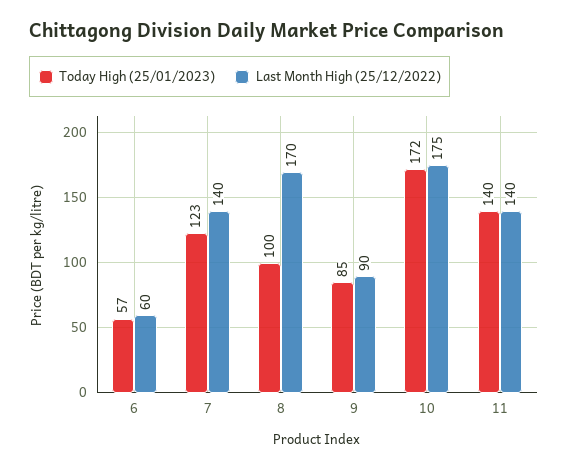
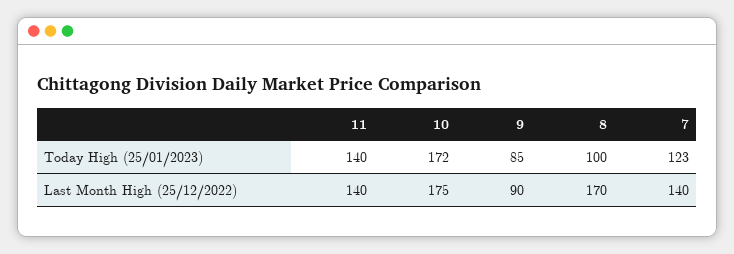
  {
    "Today High (25/01/2023)": {
-     "6": 57,
      "7": 123,
      "8": 100,
      "9": 85,
      "10": 172,
      "11": 140
    },
    "Last Month High (25/12/2022)": {
-     "6": 60,
      "7": 140,
      "8": 170,
      "9": 90,
      "10": 175,
      "11": 140
    }
  }

